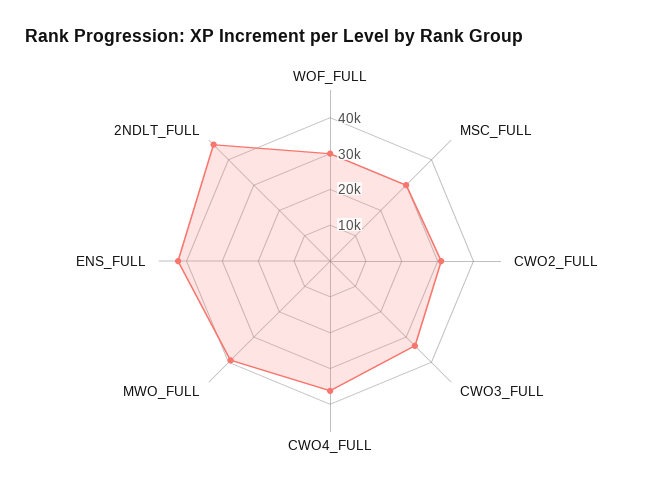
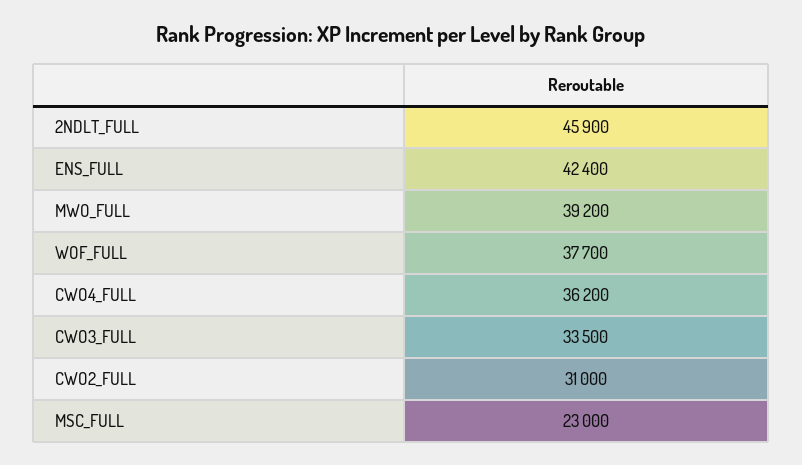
  {
-   "WOF_FULL": 30000,
+   "WOF_FULL": 37700,
-   "MSC_FULL": 30000,
+   "MSC_FULL": 23000,
    "CWO2_FULL": 31000,
    "CWO3_FULL": 33500,
    "CWO4_FULL": 36200,
    "MWO_FULL": 39200,
    "ENS_FULL": 42400,
    "2NDLT_FULL": 45900
  }

